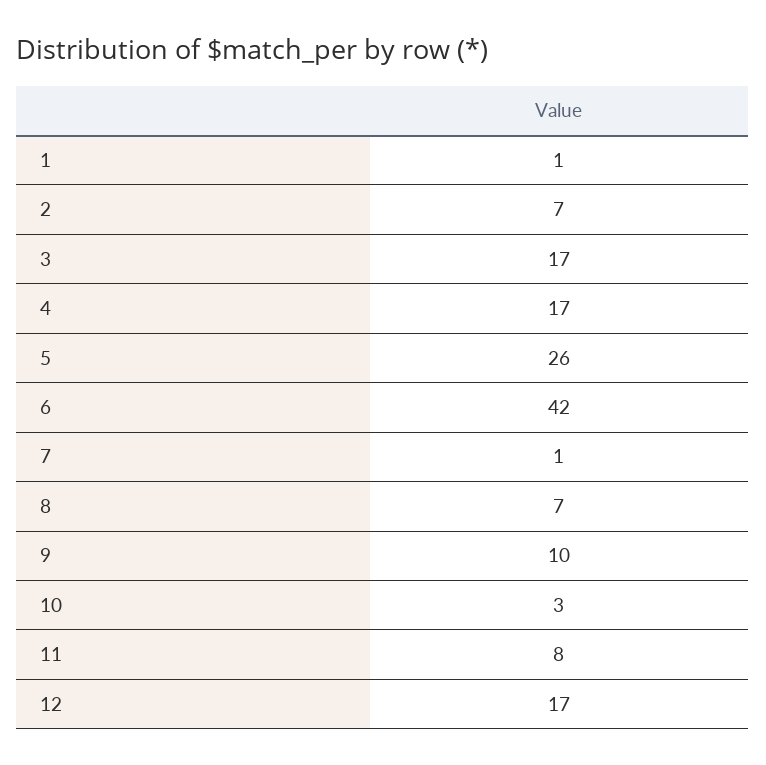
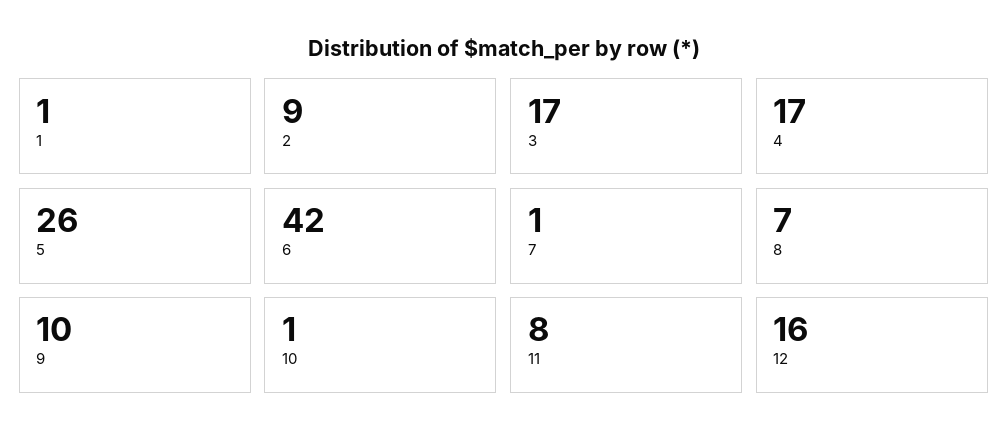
  {
    "1": 1,
-   "2": 7,
+   "2": 9,
    "3": 17,
    "4": 17,
    "5": 26,
    "6": 42,
    "7": 1,
    "8": 7,
    "9": 10,
-   "10": 3,
+   "10": 1,
    "11": 8,
-   "12": 17
+   "12": 16
  }

